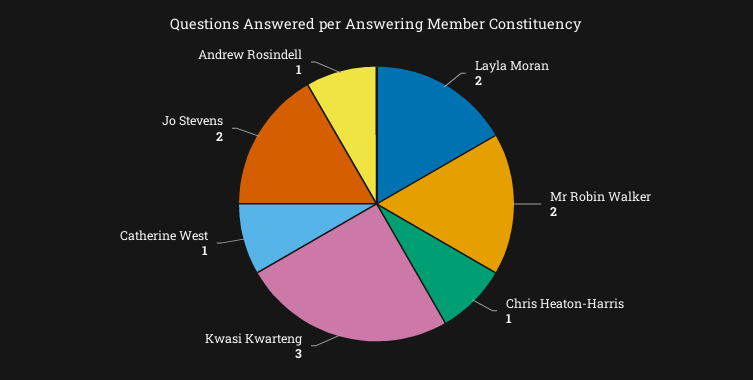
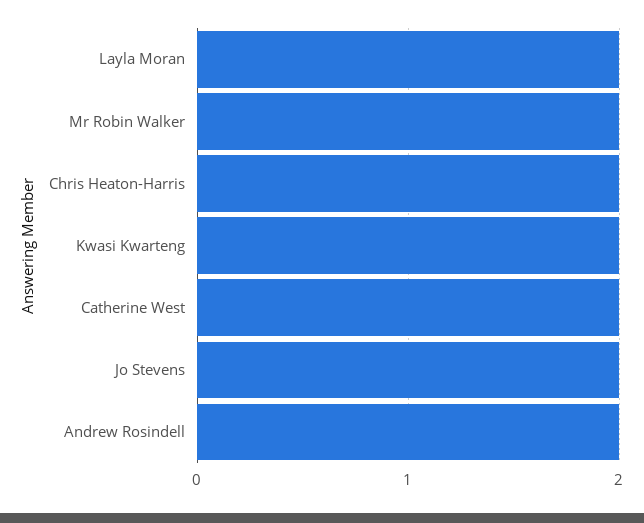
  {
    "Layla Moran": 2,
    "Mr Robin Walker": 2,
-   "Chris Heaton-Harris": 1,
+   "Chris Heaton-Harris": 2,
-   "Kwasi Kwarteng": 3,
+   "Kwasi Kwarteng": 2,
-   "Catherine West": 1,
+   "Catherine West": 2,
    "Jo Stevens": 2,
-   "Andrew Rosindell": 1
+   "Andrew Rosindell": 2
  }

